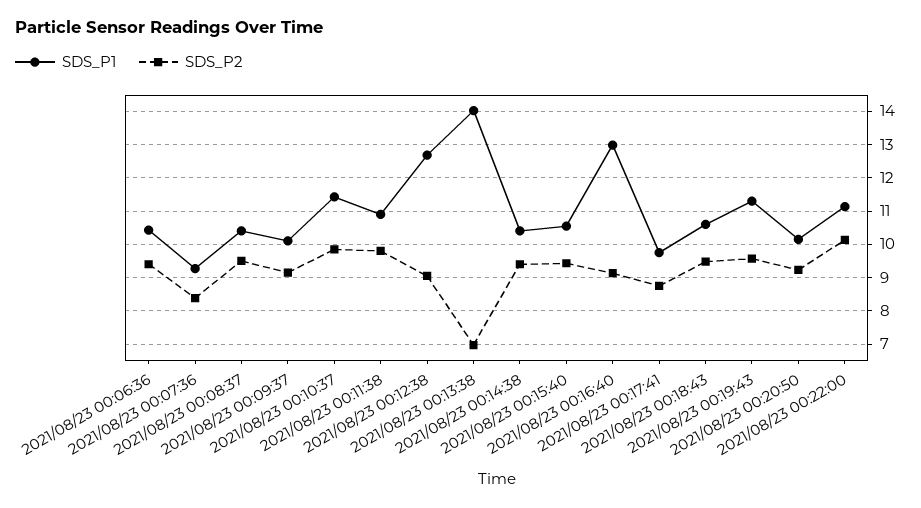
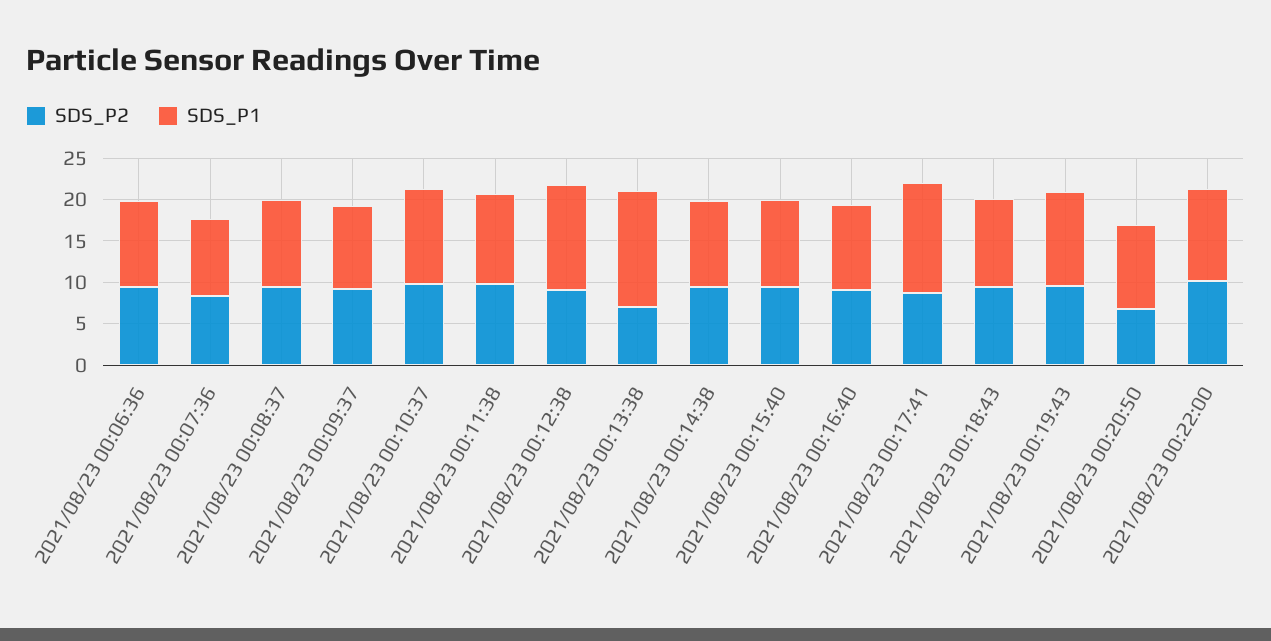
  {
    "SDS_P1": {
      "2021/08/23 00:06:36": 10.4,
      "2021/08/23 00:07:36": 9.2,
      "2021/08/23 00:08:37": 10.4,
      "2021/08/23 00:09:37": 10.2,
      "2021/08/23 00:10:37": 11.4,
      "2021/08/23 00:11:38": 11,
      "2021/08/23 00:12:38": 12.6,
      "2021/08/23 00:13:38": 14,
      "2021/08/23 00:14:38": 10.4,
      "2021/08/23 00:15:40": 10.6,
-     "2021/08/23 00:16:40": 13,
+     "2021/08/23 00:16:40": 10,
-     "2021/08/23 00:17:41": 9.8,
+     "2021/08/23 00:17:41": 13,
      "2021/08/23 00:18:43": 10.6,
      "2021/08/23 00:19:43": 11.4,
      "2021/08/23 00:20:50": 10.2,
      "2021/08/23 00:22:00": 11.2
    },
    "SDS_P2": {
      "2021/08/23 00:06:36": 9.4,
      "2021/08/23 00:07:36": 8.4,
      "2021/08/23 00:08:37": 9.6,
      "2021/08/23 00:09:37": 9.2,
      "2021/08/23 00:10:37": 9.8,
      "2021/08/23 00:11:38": 9.8,
      "2021/08/23 00:12:38": 9,
      "2021/08/23 00:13:38": 7,
      "2021/08/23 00:14:38": 9.4,
      "2021/08/23 00:15:40": 9.4,
      "2021/08/23 00:16:40": 9.2,
      "2021/08/23 00:17:41": 8.8,
      "2021/08/23 00:18:43": 9.4,
      "2021/08/23 00:19:43": 9.6,
-     "2021/08/23 00:20:50": 9.2,
+     "2021/08/23 00:20:50": 7,
      "2021/08/23 00:22:00": 10.2
    }
  }

